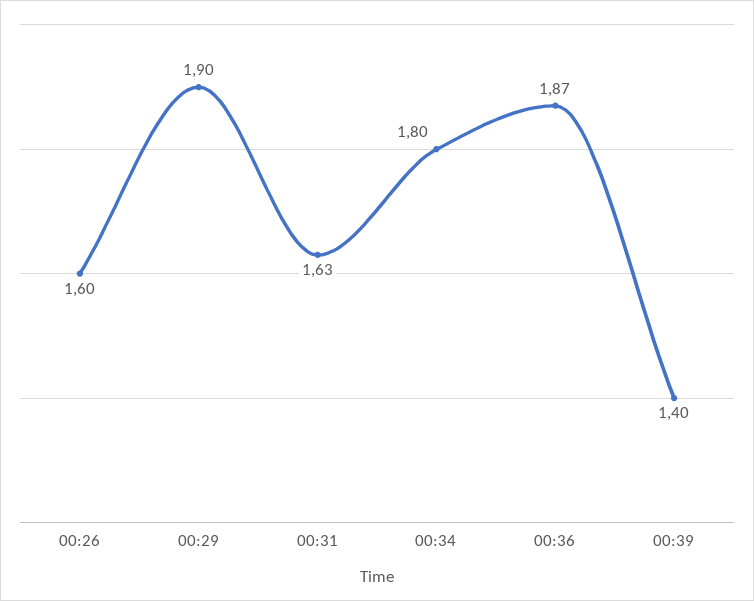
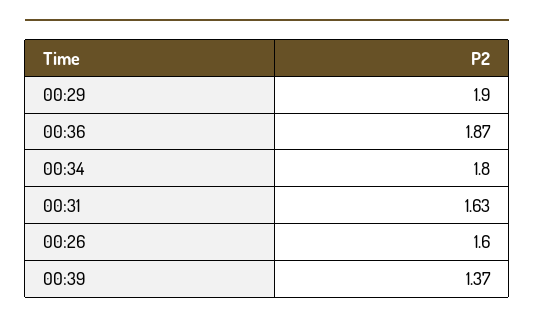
  {
    "00:26": 1.6,
    "00:29": 1.9,
    "00:31": 1.63,
    "00:34": 1.8,
    "00:36": 1.87,
-   "00:39": 1.4
+   "00:39": 1.37
  }

